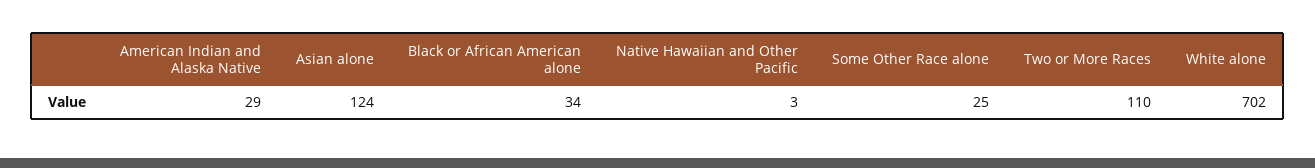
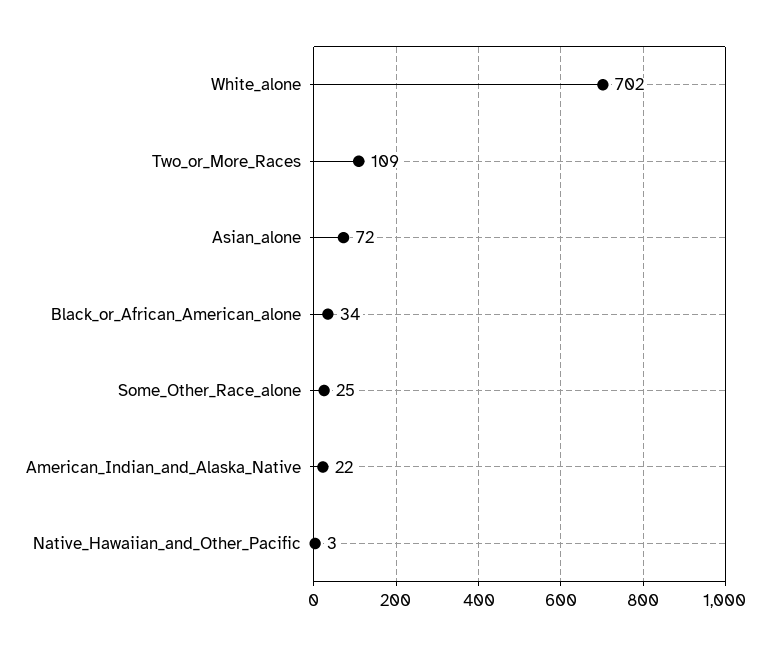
  {
-   "American Indian and Alaska Native": 29,
+   "American Indian and Alaska Native": 22,
-   "Asian alone": 124,
+   "Asian alone": 72,
    "Black or African American alone": 34,
    "Native Hawaiian and Other Pacific": 3,
    "Some Other Race alone": 25,
-   "Two or More Races": 110,
+   "Two or More Races": 109,
    "White alone": 702
  }

